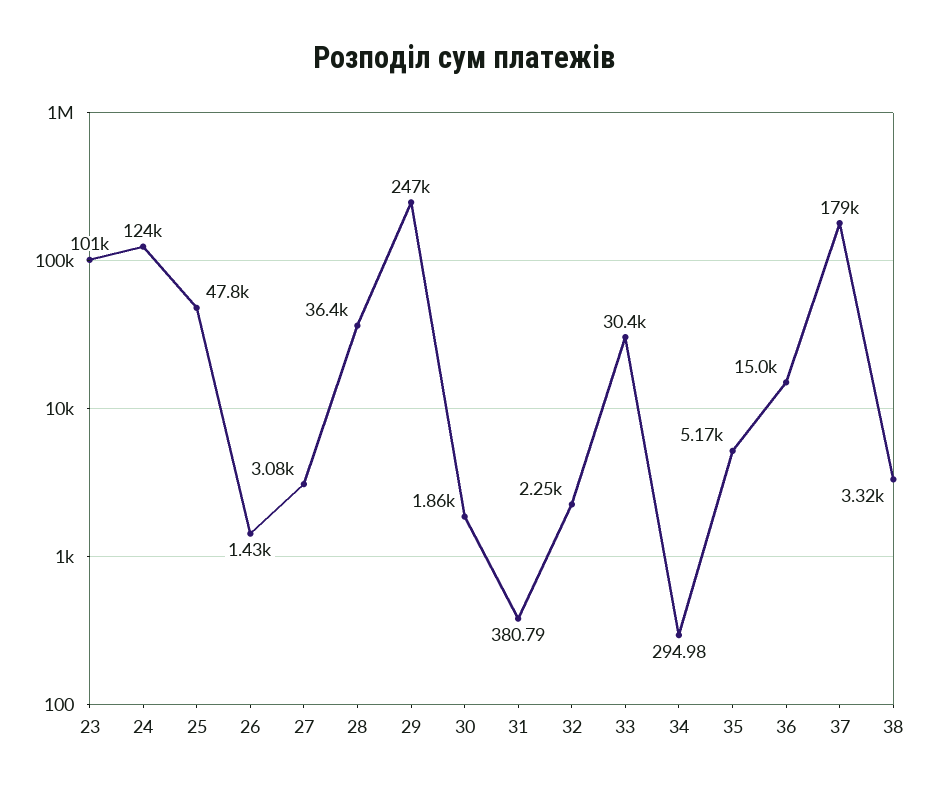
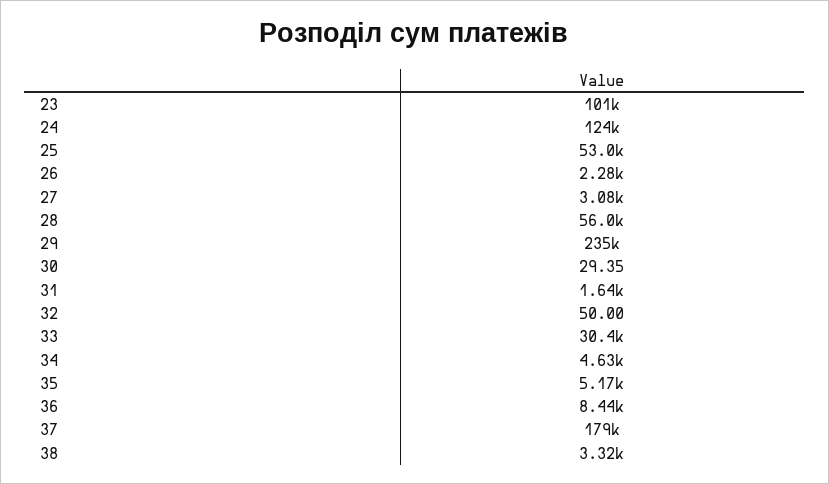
  {
    "23": 101000,
    "24": 124000,
-   "25": 47800,
+   "25": 53000,
-   "26": 1430,
+   "26": 2280,
    "27": 3080,
-   "28": 36400,
+   "28": 56000,
-   "29": 247000,
+   "29": 235000,
-   "30": 1860,
+   "30": 29.35,
-   "31": 380.79,
+   "31": 1640,
-   "32": 2250,
+   "32": 50,
    "33": 30400,
-   "34": 294.98,
+   "34": 4630,
    "35": 5170,
-   "36": 15000,
+   "36": 8440,
    "37": 179000,
    "38": 3320
  }

